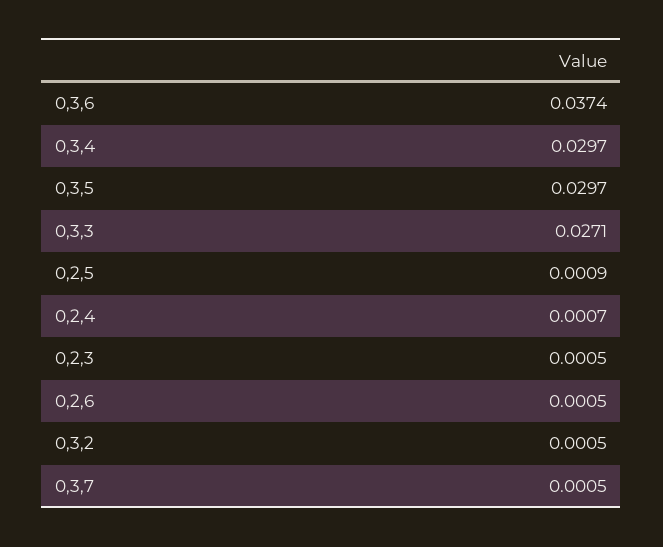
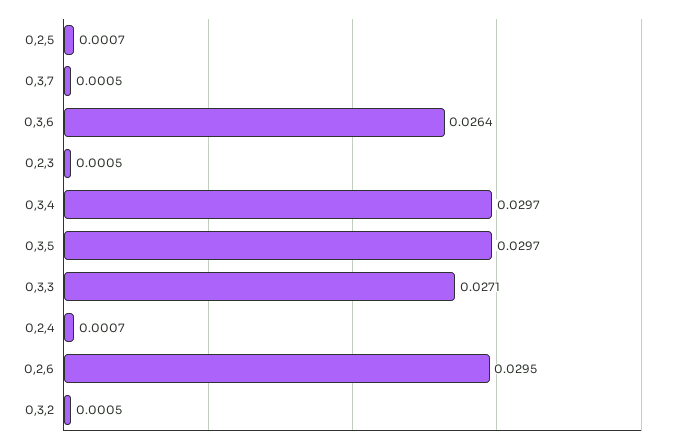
  {
-   "0,3,6": 0.0374,
+   "0,3,6": 0.0264,
    "0,3,4": 0.0297,
    "0,3,5": 0.0297,
    "0,3,3": 0.0271,
-   "0,2,5": 0.0009,
+   "0,2,5": 0.0007,
    "0,2,4": 0.0007,
    "0,2,3": 0.0005,
-   "0,2,6": 0.0005,
+   "0,2,6": 0.0295,
    "0,3,2": 0.0005,
    "0,3,7": 0.0005
  }

